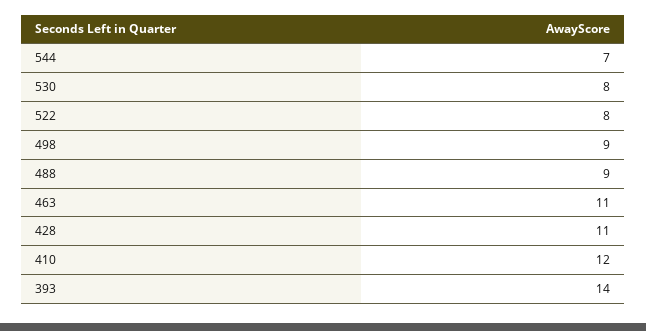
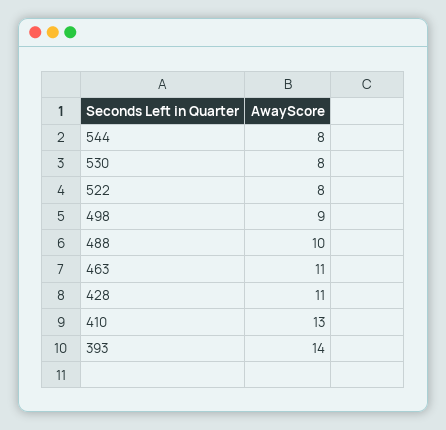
  {
-   "544": 7,
+   "544": 8,
    "530": 8,
    "522": 8,
    "498": 9,
-   "488": 9,
+   "488": 10,
    "463": 11,
    "428": 11,
-   "410": 12,
+   "410": 13,
    "393": 14
  }

